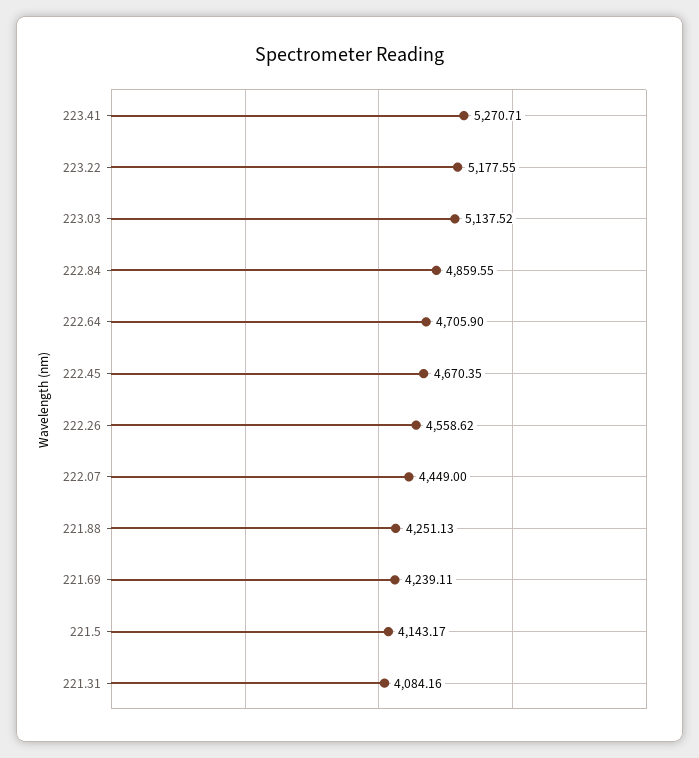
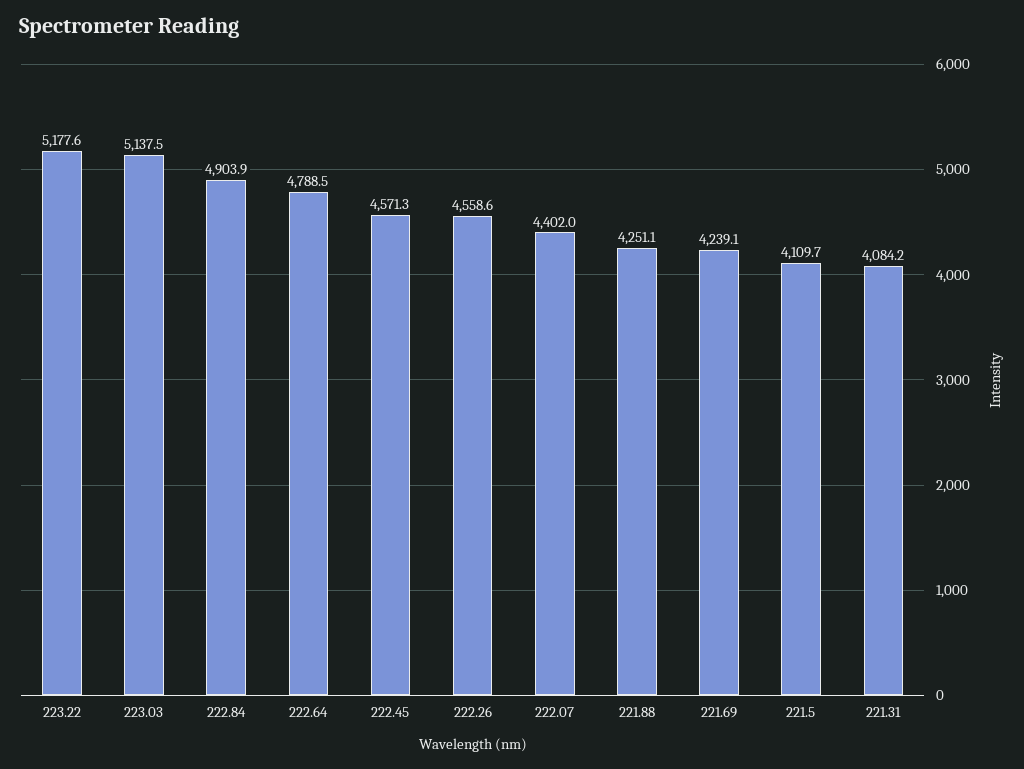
  {
-   "223.41": 5270.71,
    "223.22": 5177.55,
    "223.03": 5137.52,
-   "222.84": 4859.55,
+   "222.84": 4903.9,
-   "222.64": 4705.9,
+   "222.64": 4788.5,
-   "222.45": 4670.35,
+   "222.45": 4571.3,
    "222.26": 4558.62,
-   "222.07": 4449,
+   "222.07": 4402,
    "221.88": 4251.13,
    "221.69": 4239.11,
-   "221.5": 4143.17,
+   "221.5": 4109.7,
    "221.31": 4084.16
  }

